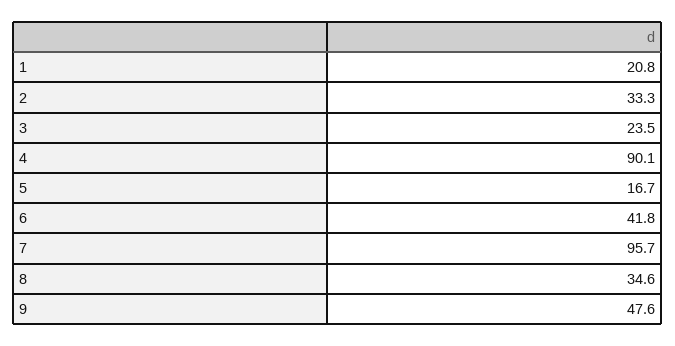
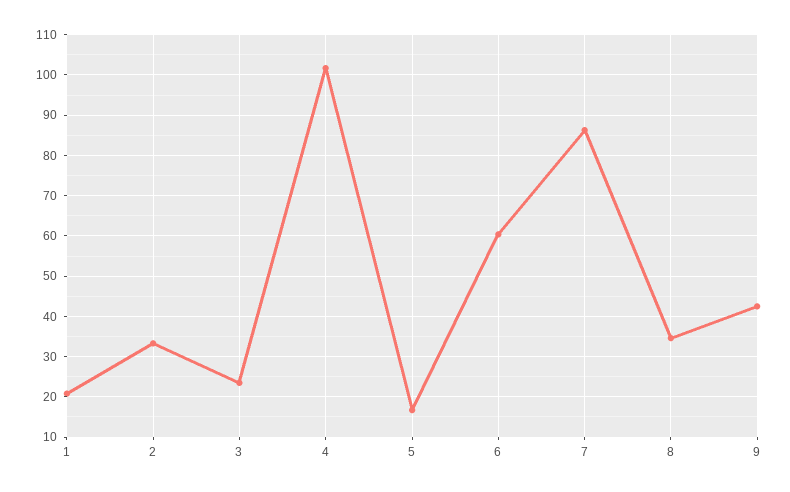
  {
    "1": 20.8,
    "2": 33.3,
    "3": 23.5,
-   "4": 90.1,
+   "4": 102,
    "5": 16.7,
-   "6": 41.8,
+   "6": 60,
-   "7": 95.7,
+   "7": 86,
    "8": 34.6,
-   "9": 47.6
+   "9": 42
  }

